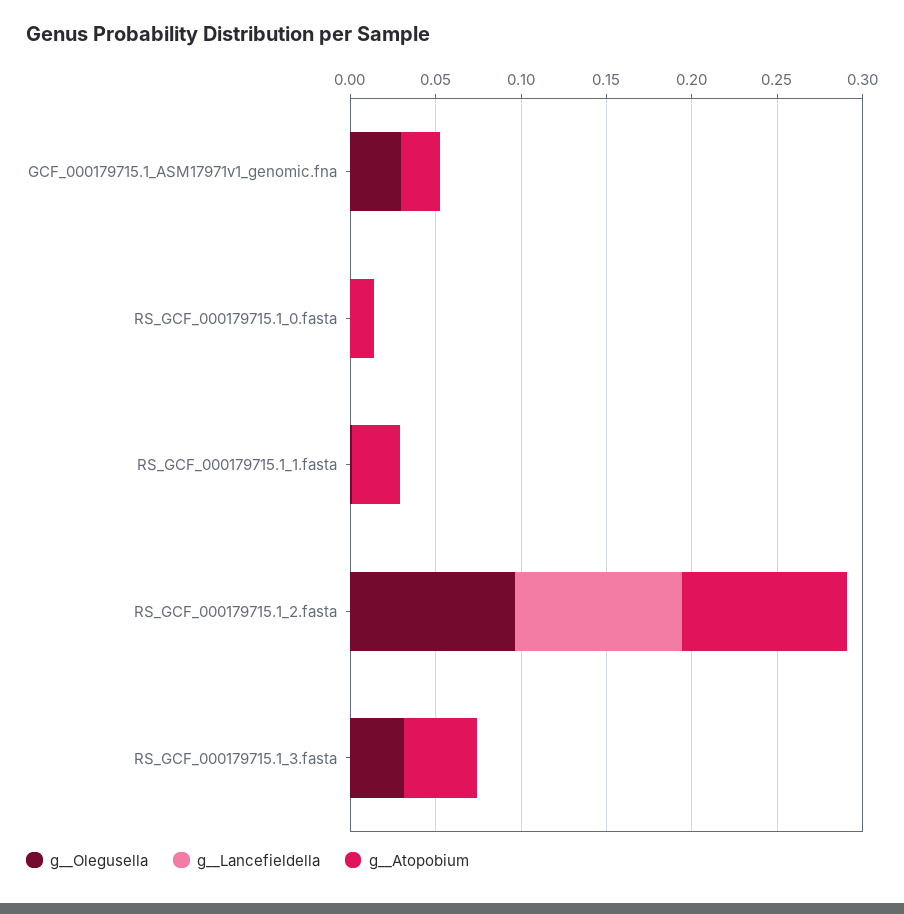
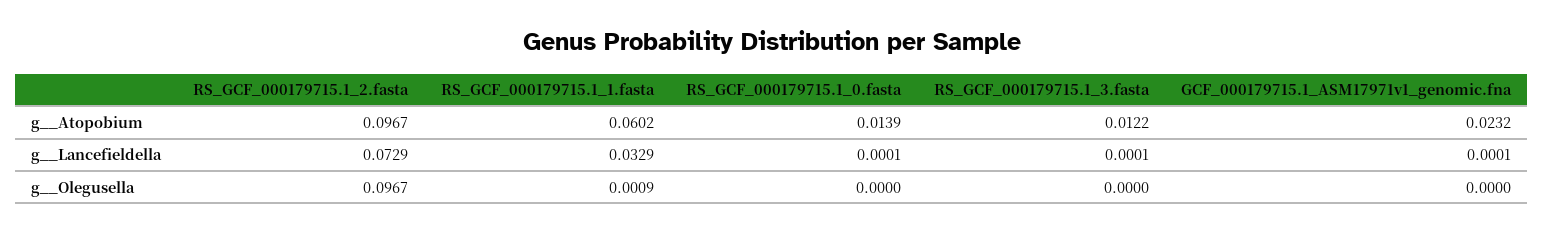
  {
    "g__Olegusella": {
-     "GCF_000179715.1_ASM17971v1_genomic.fna": 0.03,
+     "GCF_000179715.1_ASM17971v1_genomic.fna": 0,
      "RS_GCF_000179715.1_0.fasta": 0,
      "RS_GCF_000179715.1_1.fasta": 0.0009,
      "RS_GCF_000179715.1_2.fasta": 0.0967,
-     "RS_GCF_000179715.1_3.fasta": 0.03
+     "RS_GCF_000179715.1_3.fasta": 0
    },
    "g__Lancefieldella": {
      "GCF_000179715.1_ASM17971v1_genomic.fna": 0.0001,
      "RS_GCF_000179715.1_0.fasta": 0.0001,
-     "RS_GCF_000179715.1_1.fasta": 0,
+     "RS_GCF_000179715.1_1.fasta": 0.0329,
-     "RS_GCF_000179715.1_2.fasta": 0.1,
+     "RS_GCF_000179715.1_2.fasta": 0.0729,
      "RS_GCF_000179715.1_3.fasta": 0.0001
    },
    "g__Atopobium": {
      "GCF_000179715.1_ASM17971v1_genomic.fna": 0.0232,
      "RS_GCF_000179715.1_0.fasta": 0.0139,
-     "RS_GCF_000179715.1_1.fasta": 0.03,
+     "RS_GCF_000179715.1_1.fasta": 0.0602,
      "RS_GCF_000179715.1_2.fasta": 0.0967,
-     "RS_GCF_000179715.1_3.fasta": 0.04
+     "RS_GCF_000179715.1_3.fasta": 0.0122
    }
  }

